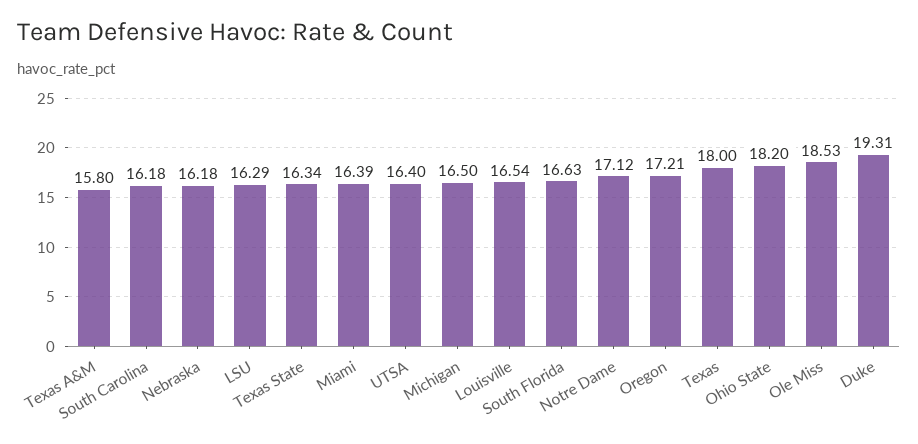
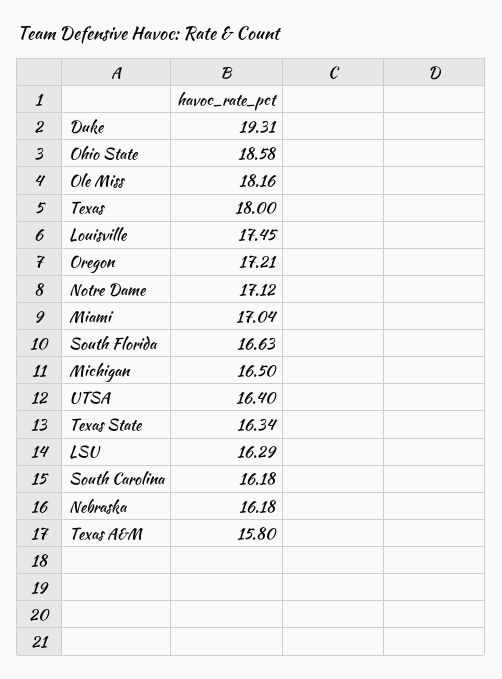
  {
    "Texas A&M": 15.8,
    "South Carolina": 16.18,
    "Nebraska": 16.18,
    "LSU": 16.29,
    "Texas State": 16.34,
-   "Miami": 16.39,
+   "Miami": 17.04,
    "UTSA": 16.4,
    "Michigan": 16.5,
-   "Louisville": 16.54,
+   "Louisville": 17.45,
    "South Florida": 16.63,
    "Notre Dame": 17.12,
    "Oregon": 17.21,
    "Texas": 18,
-   "Ohio State": 18.2,
+   "Ohio State": 18.58,
-   "Ole Miss": 18.53,
+   "Ole Miss": 18.16,
    "Duke": 19.31
  }

